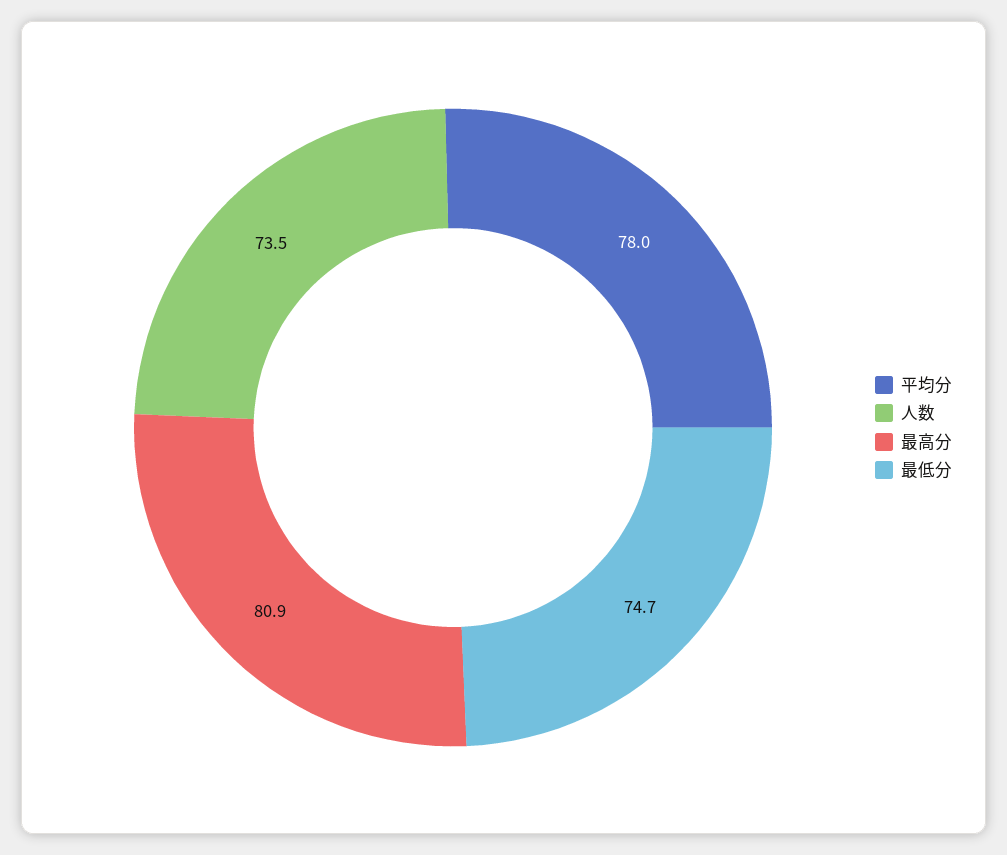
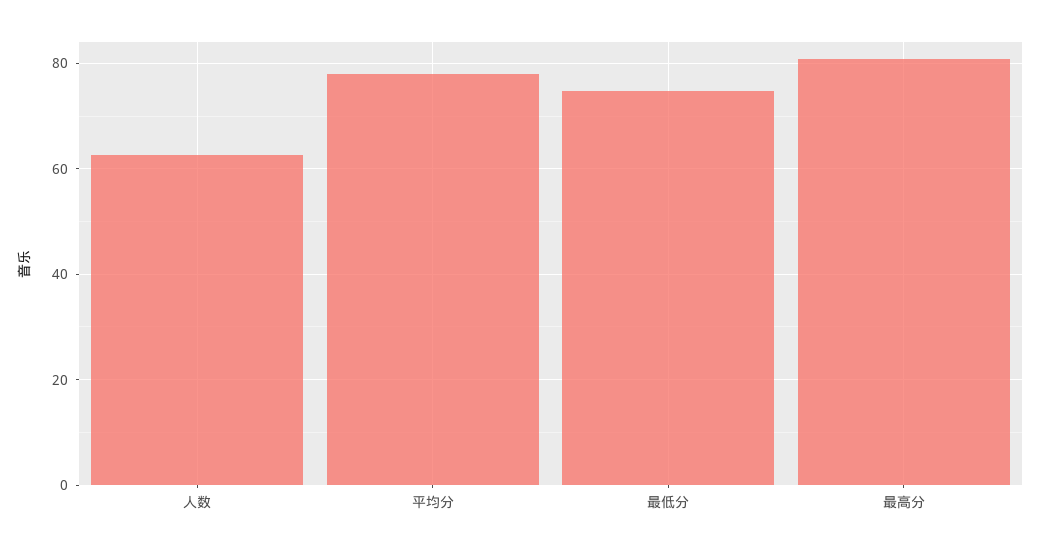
  {
    "平均分": 78,
-   "人数": 73.5,
+   "人数": 62,
    "最高分": 80.9,
    "最低分": 74.7
  }

